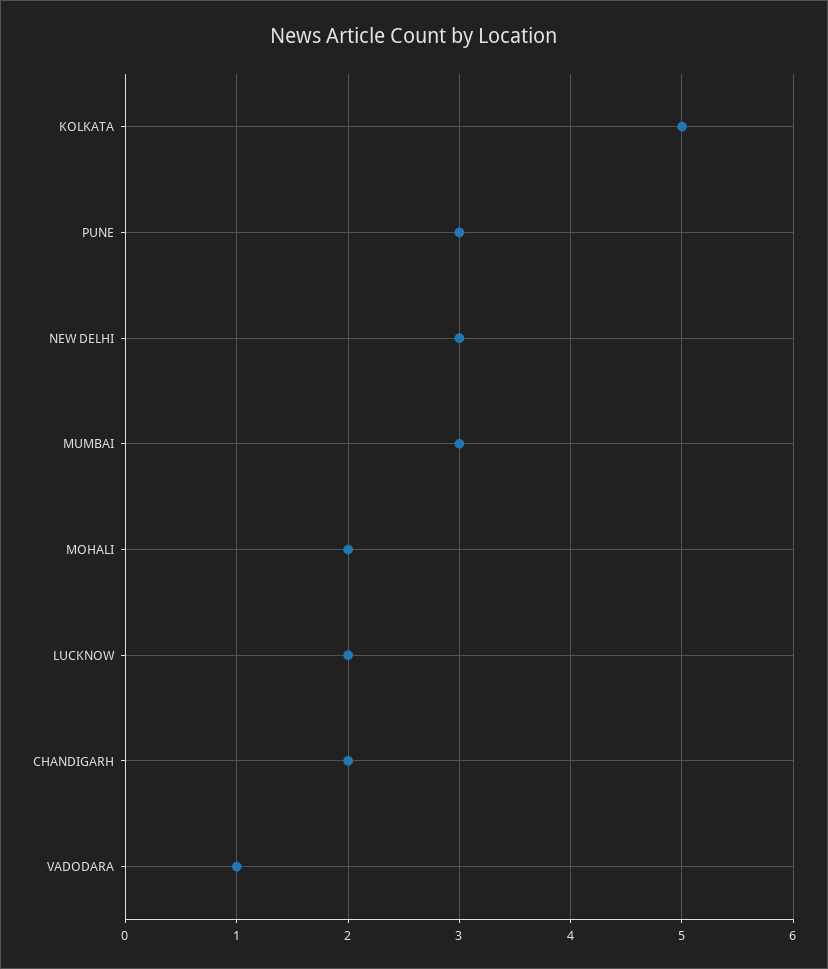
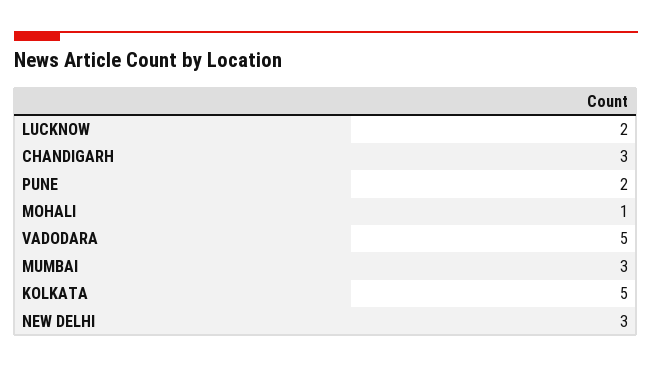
  {
    "KOLKATA": 5,
-   "PUNE": 3,
+   "PUNE": 2,
    "NEW DELHI": 3,
    "MUMBAI": 3,
-   "MOHALI": 2,
+   "MOHALI": 1,
    "LUCKNOW": 2,
-   "CHANDIGARH": 2,
+   "CHANDIGARH": 3,
-   "VADODARA": 1
+   "VADODARA": 5
  }

